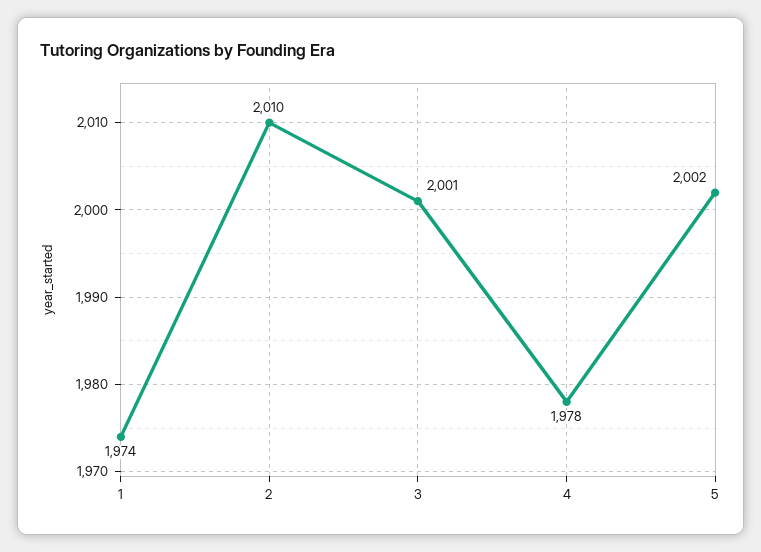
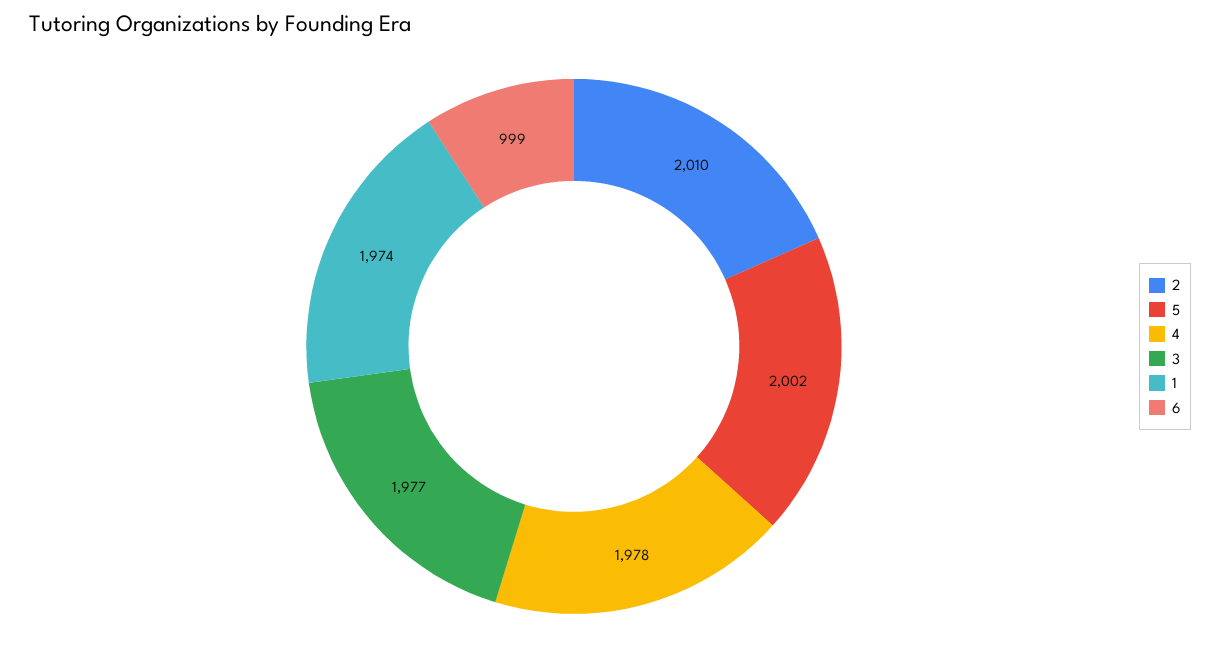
  {
    "1": 1974,
    "2": 2010,
-   "3": 2001,
+   "3": 1977,
    "4": 1978,
-   "5": 2002
+   "5": 2002,
+   "6": 999
  }

